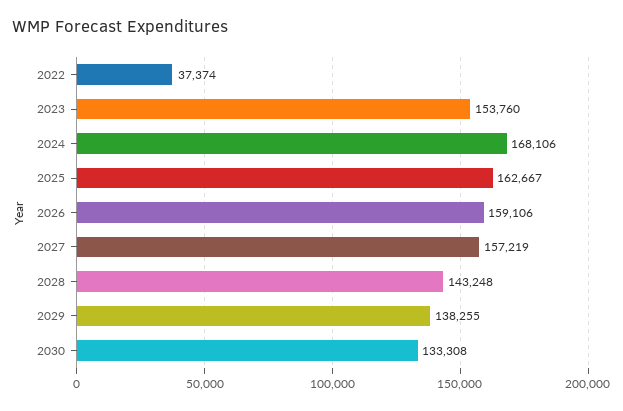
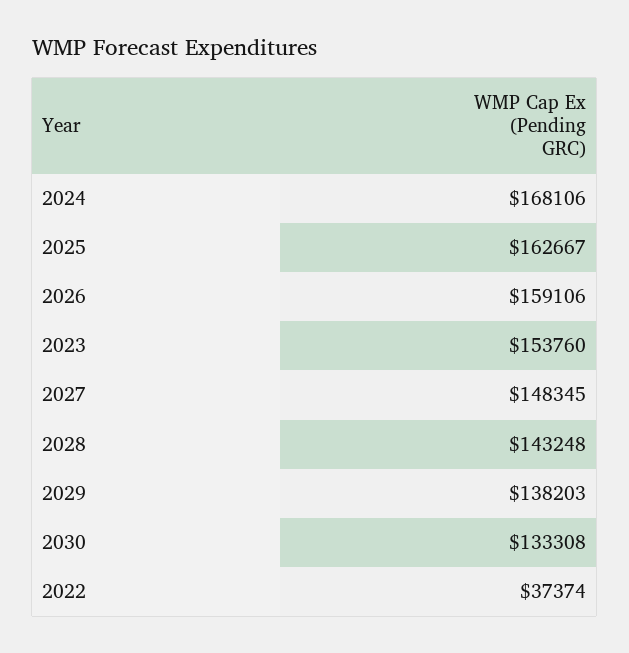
  {
    "2022": 37374,
    "2023": 153760,
    "2024": 168106,
    "2025": 162667,
    "2026": 159106,
-   "2027": 157219,
+   "2027": 148345,
    "2028": 143248,
-   "2029": 138255,
+   "2029": 138203,
    "2030": 133308
  }

